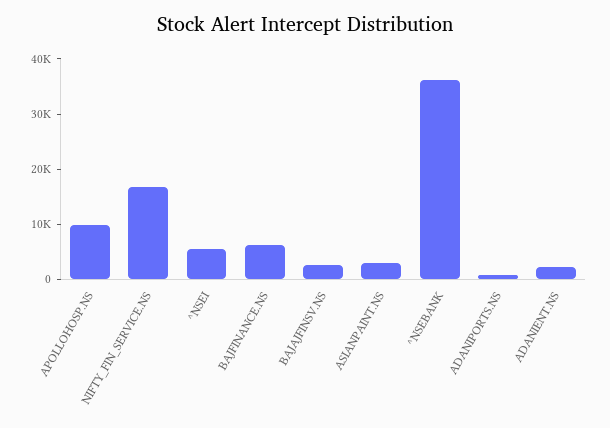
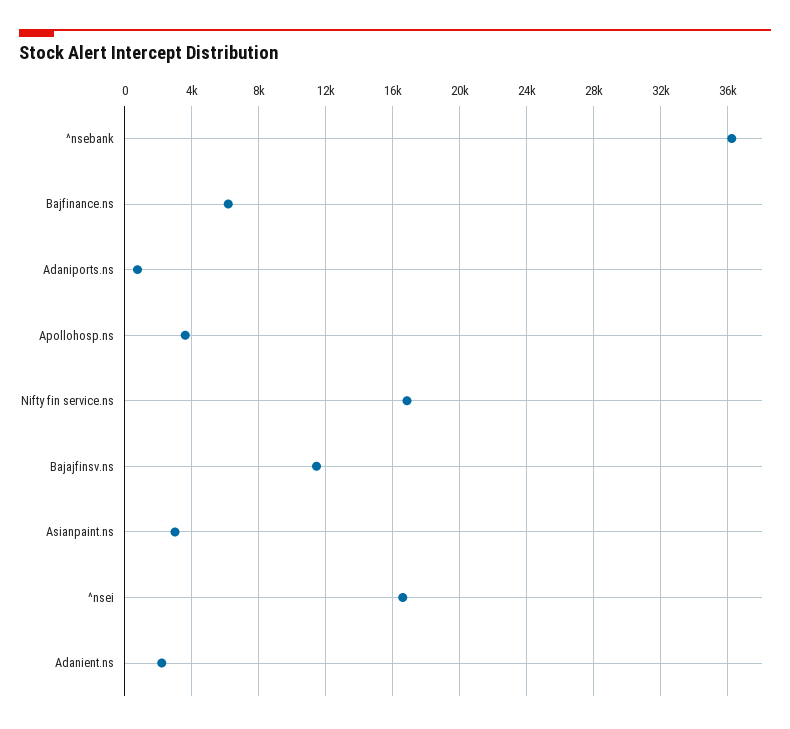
  {
-   "APOLLOHOSP.NS": 10000,
+   "APOLLOHOSP.NS": 3500,
    "NIFTY_FIN_SERVICE.NS": 17000,
-   "^NSEI": 6000,
+   "^NSEI": 16500,
    "BAJFINANCE.NS": 6000,
-   "BAJAJFINSV.NS": 2000,
+   "BAJAJFINSV.NS": 11500,
    "ASIANPAINT.NS": 3000,
    "^NSEBANK": 36000,
    "ADANIPORTS.NS": 500,
    "ADANIENT.NS": 2000
  }

